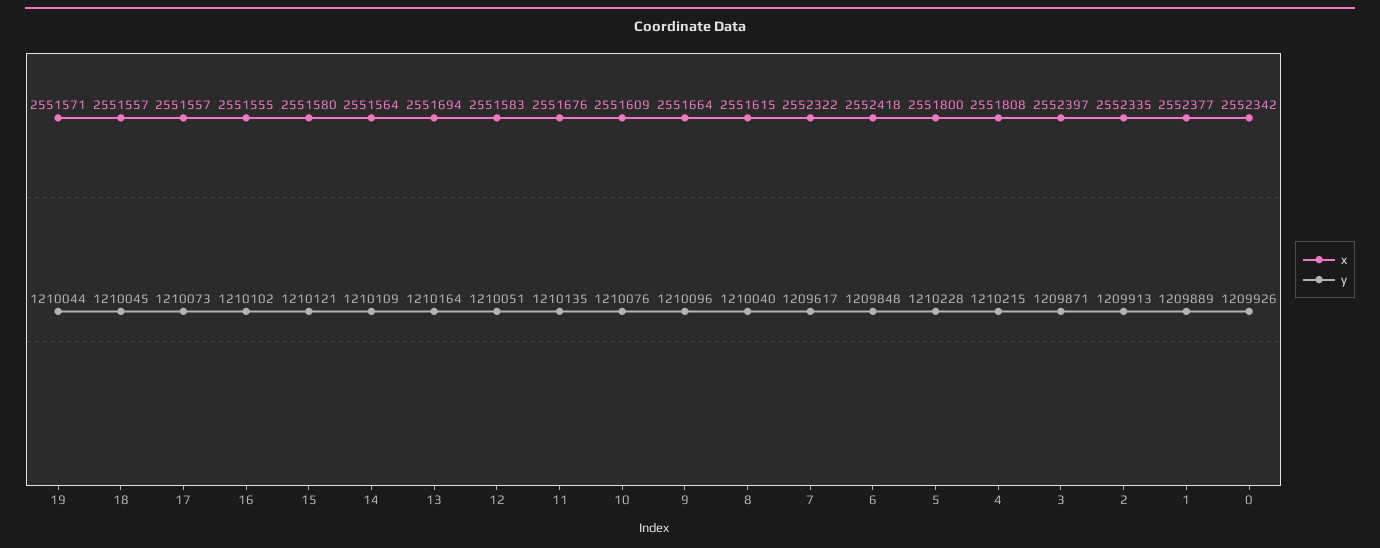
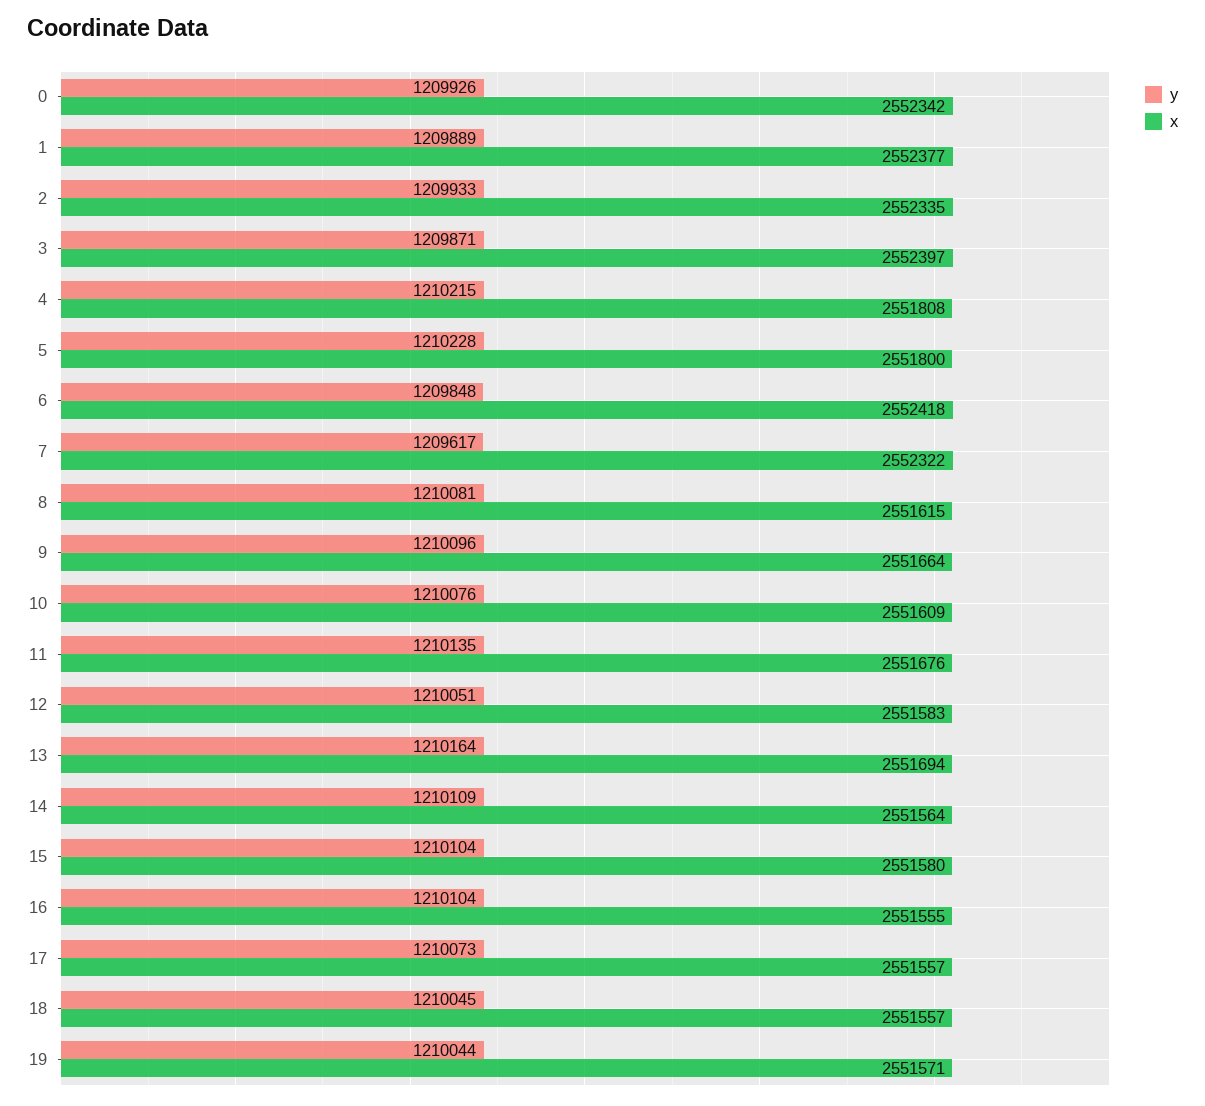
  {
    "x": {
      "19": 2551571,
      "18": 2551557,
      "17": 2551557,
      "16": 2551555,
      "15": 2551580,
      "14": 2551564,
      "13": 2551694,
      "12": 2551583,
      "11": 2551676,
      "10": 2551609,
      "9": 2551664,
      "8": 2551615,
      "7": 2552322,
      "6": 2552418,
      "5": 2551800,
      "4": 2551808,
      "3": 2552397,
      "2": 2552335,
      "1": 2552377,
      "0": 2552342
    },
    "y": {
      "19": 1210044,
      "18": 1210045,
      "17": 1210073,
-     "16": 1210102,
+     "16": 1210104,
-     "15": 1210121,
+     "15": 1210104,
      "14": 1210109,
      "13": 1210164,
      "12": 1210051,
      "11": 1210135,
      "10": 1210076,
      "9": 1210096,
-     "8": 1210040,
+     "8": 1210081,
      "7": 1209617,
      "6": 1209848,
      "5": 1210228,
      "4": 1210215,
      "3": 1209871,
-     "2": 1209913,
+     "2": 1209933,
      "1": 1209889,
      "0": 1209926
    }
  }

